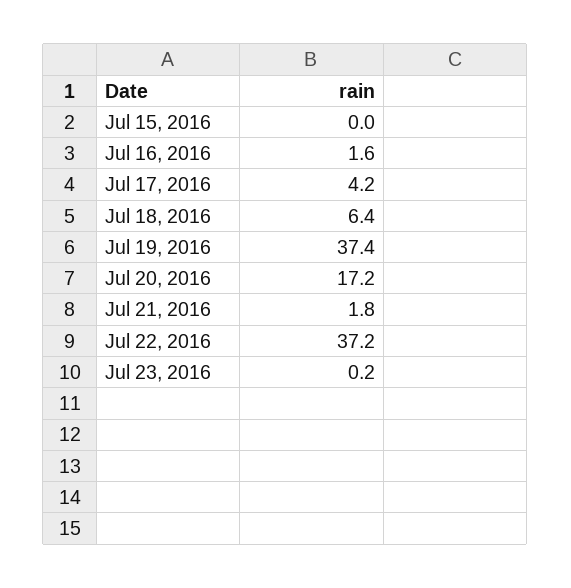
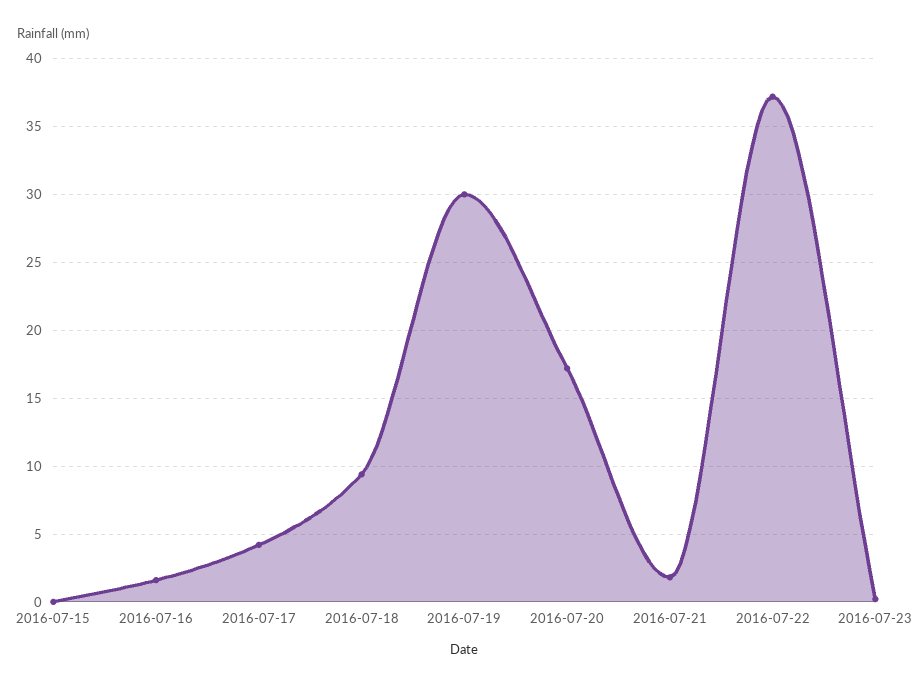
  {
    "Jul 15, 2016": 0,
    "Jul 16, 2016": 1.6,
    "Jul 17, 2016": 4.2,
-   "Jul 18, 2016": 6.4,
+   "Jul 18, 2016": 9.5,
-   "Jul 19, 2016": 37.4,
+   "Jul 19, 2016": 30,
    "Jul 20, 2016": 17.2,
    "Jul 21, 2016": 1.8,
    "Jul 22, 2016": 37.2,
    "Jul 23, 2016": 0.2
  }

